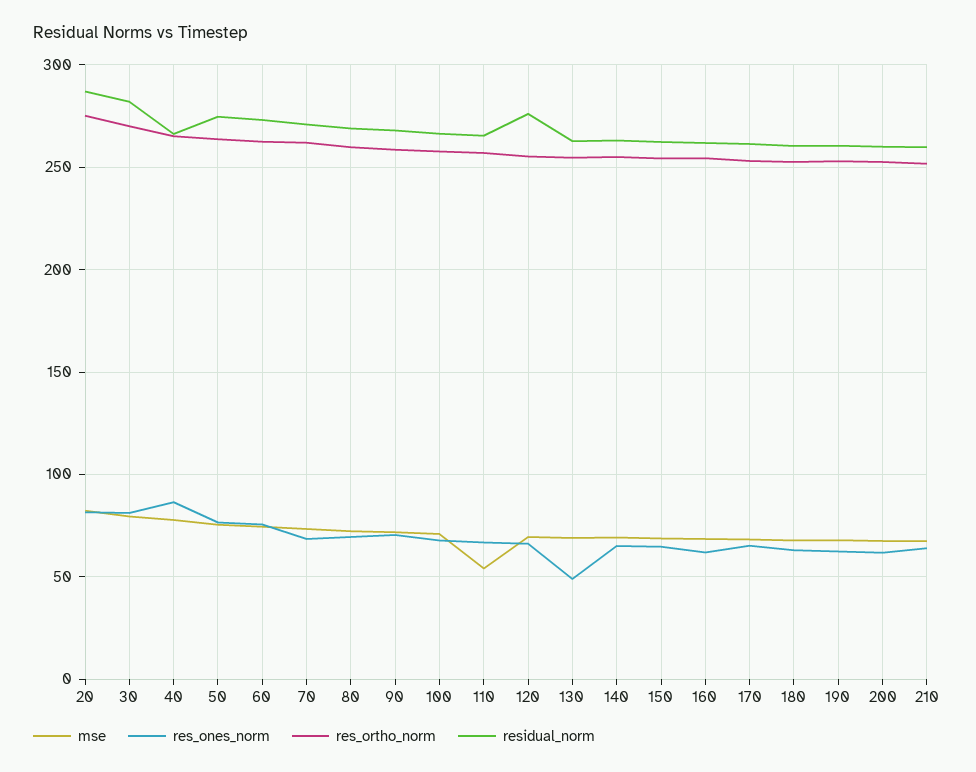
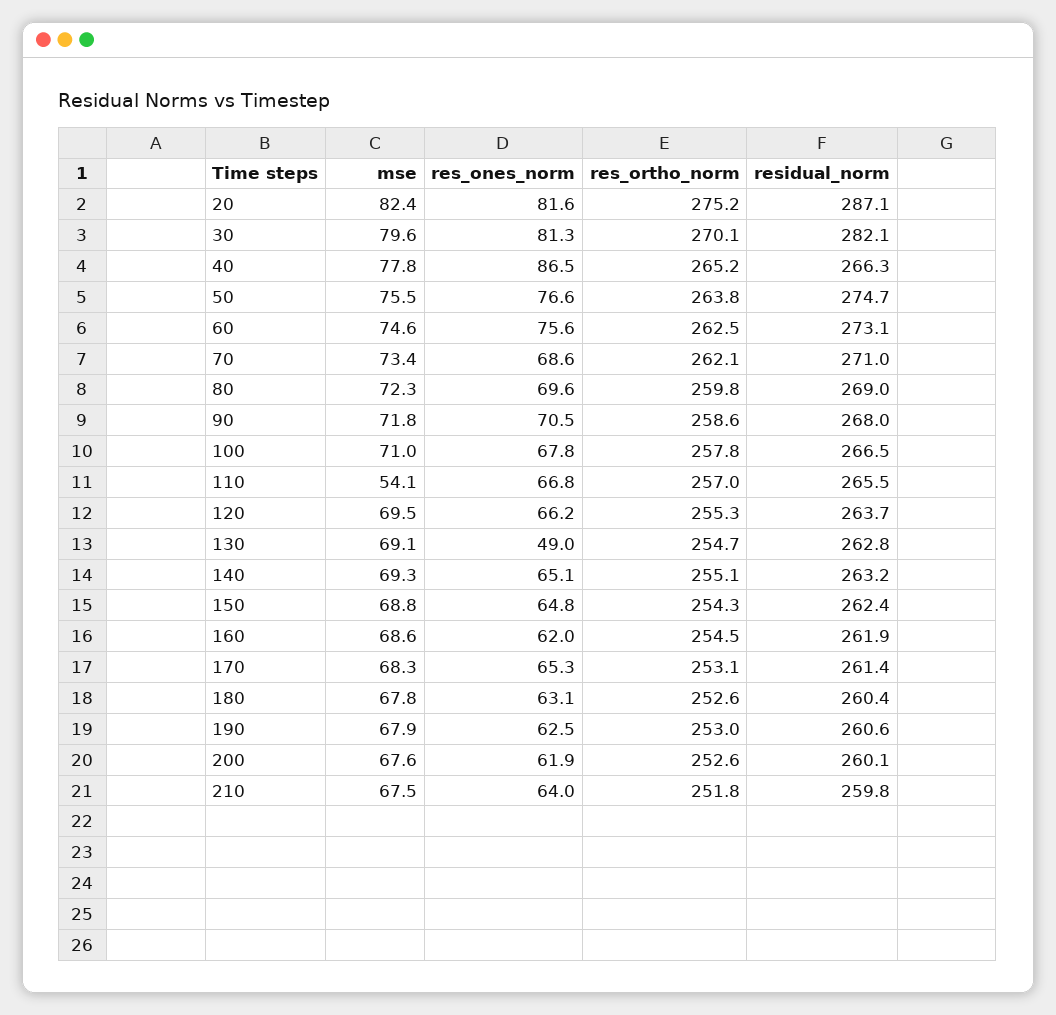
  {
    "mse": {
      "20": 82.4,
      "30": 79.6,
      "40": 77.8,
      "50": 75.5,
      "60": 74.6,
      "70": 73.4,
      "80": 72.3,
      "90": 71.8,
      "100": 71,
      "110": 54.1,
      "120": 69.5,
      "130": 69.1,
      "140": 69.3,
      "150": 68.8,
      "160": 68.6,
      "170": 68.3,
      "180": 67.8,
      "190": 67.9,
      "200": 67.6,
      "210": 67.5
    },
    "res_ones_norm": {
      "20": 81.6,
      "30": 81.3,
      "40": 86.5,
      "50": 76.6,
      "60": 75.6,
      "70": 68.6,
      "80": 69.6,
      "90": 70.5,
      "100": 67.8,
      "110": 66.8,
      "120": 66.2,
      "130": 49,
      "140": 65.1,
      "150": 64.8,
      "160": 62,
      "170": 65.3,
      "180": 63.1,
      "190": 62.5,
      "200": 61.9,
      "210": 64
    },
    "res_ortho_norm": {
      "20": 275.2,
      "30": 270.1,
      "40": 265.2,
      "50": 263.8,
      "60": 262.5,
      "70": 262.1,
      "80": 259.8,
      "90": 258.6,
      "100": 257.8,
      "110": 257,
      "120": 255.3,
      "130": 254.7,
      "140": 255.1,
      "150": 254.3,
      "160": 254.5,
      "170": 253.1,
      "180": 252.6,
      "190": 253,
      "200": 252.6,
      "210": 251.8
    },
    "residual_norm": {
      "20": 287.1,
      "30": 282.1,
      "40": 266.3,
      "50": 274.7,
      "60": 273.1,
      "70": 271,
      "80": 269,
      "90": 268,
      "100": 266.5,
      "110": 265.5,
-     "120": 275,
+     "120": 263.7,
      "130": 262.8,
      "140": 263.2,
      "150": 262.4,
      "160": 261.9,
      "170": 261.4,
      "180": 260.4,
      "190": 260.6,
      "200": 260.1,
      "210": 259.8
    }
  }

